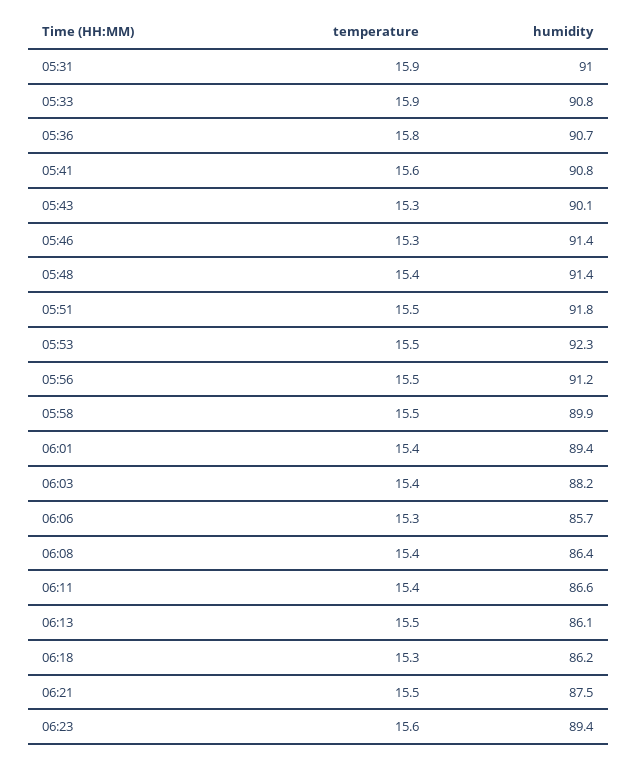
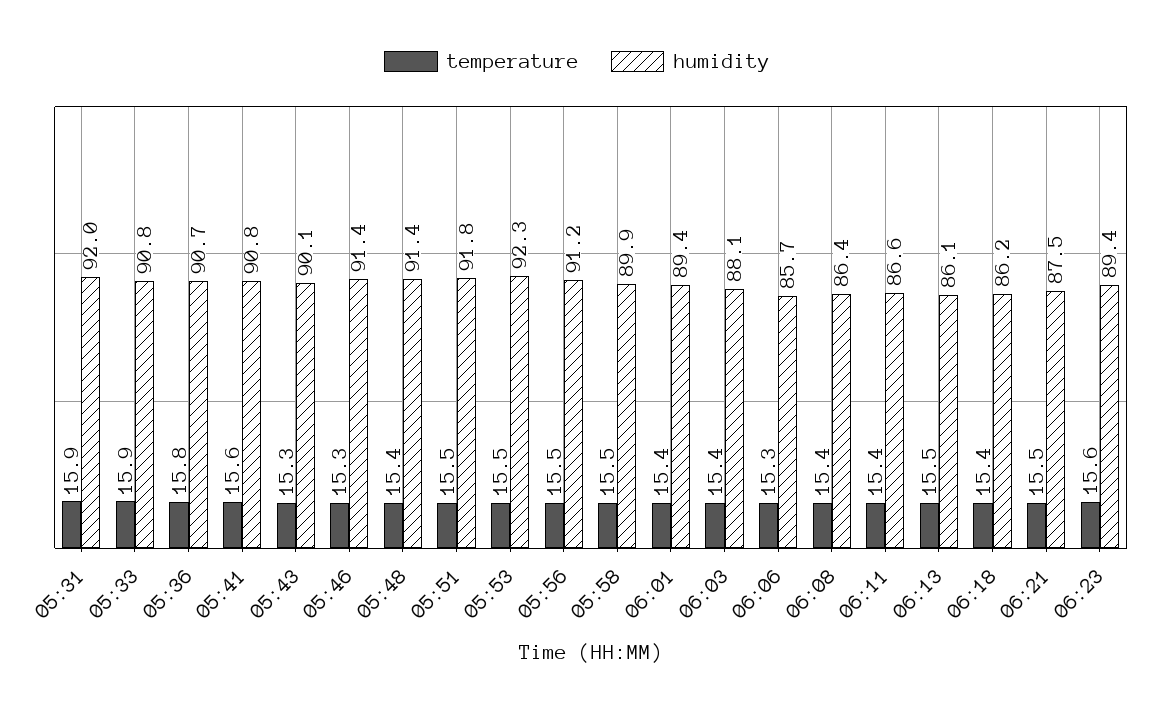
  {
    "temperature": {
      "05:31": 15.9,
      "05:33": 15.9,
      "05:36": 15.8,
      "05:41": 15.6,
      "05:43": 15.3,
      "05:46": 15.3,
      "05:48": 15.4,
      "05:51": 15.5,
      "05:53": 15.5,
      "05:56": 15.5,
      "05:58": 15.5,
      "06:01": 15.4,
      "06:03": 15.4,
      "06:06": 15.3,
      "06:08": 15.4,
      "06:11": 15.4,
      "06:13": 15.5,
-     "06:18": 15.3,
+     "06:18": 15.4,
      "06:21": 15.5,
      "06:23": 15.6
    },
    "humidity": {
-     "05:31": 91,
+     "05:31": 92,
      "05:33": 90.8,
      "05:36": 90.7,
      "05:41": 90.8,
      "05:43": 90.1,
      "05:46": 91.4,
      "05:48": 91.4,
      "05:51": 91.8,
      "05:53": 92.3,
      "05:56": 91.2,
      "05:58": 89.9,
      "06:01": 89.4,
-     "06:03": 88.2,
+     "06:03": 88.1,
      "06:06": 85.7,
      "06:08": 86.4,
      "06:11": 86.6,
      "06:13": 86.1,
      "06:18": 86.2,
      "06:21": 87.5,
      "06:23": 89.4
    }
  }

